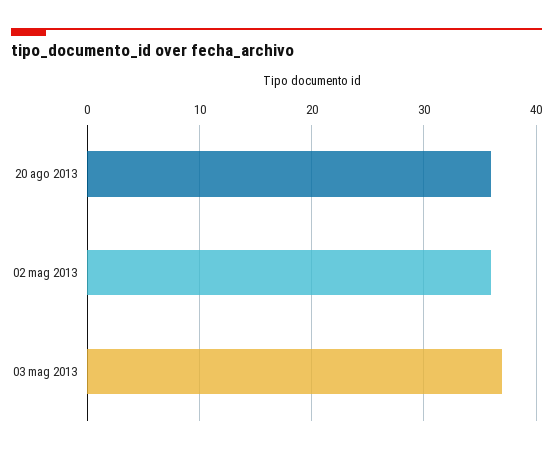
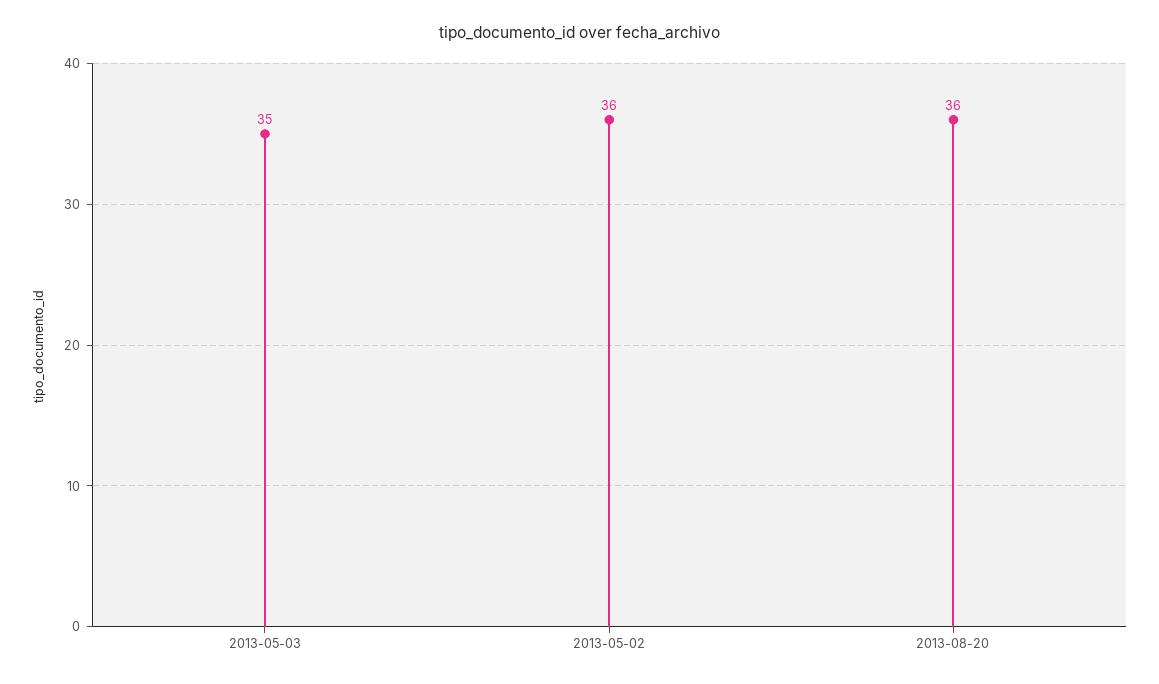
  {
    "20 ago 2013": 36,
    "02 mag 2013": 36,
-   "03 mag 2013": 37
+   "03 mag 2013": 35
  }

